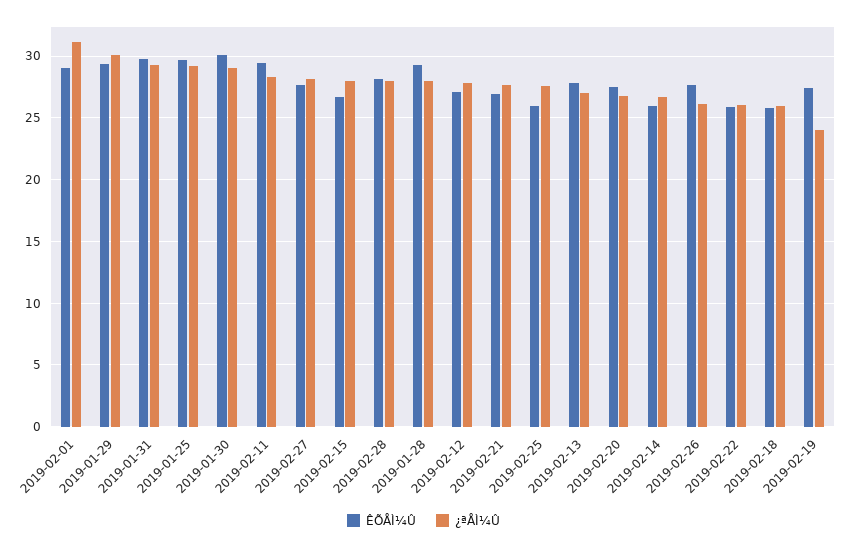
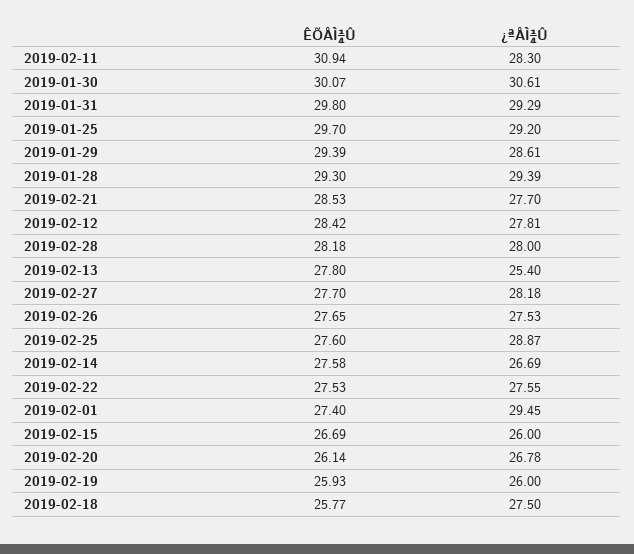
  {
    "ÊÕÅÌ¼Û": {
-     "2019-02-01": 29,
+     "2019-02-01": 27.4,
      "2019-01-29": 29.39,
      "2019-01-31": 29.8,
      "2019-01-25": 29.7,
      "2019-01-30": 30.07,
-     "2019-02-11": 29.5,
+     "2019-02-11": 30.94,
      "2019-02-27": 27.7,
      "2019-02-15": 26.69,
      "2019-02-28": 28.18,
      "2019-01-28": 29.3,
-     "2019-02-12": 27,
+     "2019-02-12": 28.42,
-     "2019-02-21": 27,
+     "2019-02-21": 28.53,
-     "2019-02-25": 26,
+     "2019-02-25": 27.6,
      "2019-02-13": 27.8,
-     "2019-02-20": 27.5,
+     "2019-02-20": 26.14,
-     "2019-02-14": 26,
+     "2019-02-14": 27.58,
      "2019-02-26": 27.65,
-     "2019-02-22": 26,
+     "2019-02-22": 27.53,
      "2019-02-18": 25.77,
-     "2019-02-19": 27.5
+     "2019-02-19": 25.93
    },
    "¿ªÅÌ¼Û": {
-     "2019-02-01": 31,
+     "2019-02-01": 29.45,
-     "2019-01-29": 30,
+     "2019-01-29": 28.61,
      "2019-01-31": 29.29,
      "2019-01-25": 29.2,
-     "2019-01-30": 29,
+     "2019-01-30": 30.61,
      "2019-02-11": 28.3,
      "2019-02-27": 28.18,
-     "2019-02-15": 28,
+     "2019-02-15": 26,
      "2019-02-28": 28,
-     "2019-01-28": 28,
+     "2019-01-28": 29.39,
      "2019-02-12": 27.81,
      "2019-02-21": 27.7,
-     "2019-02-25": 27.5,
+     "2019-02-25": 28.87,
-     "2019-02-13": 27,
+     "2019-02-13": 25.4,
      "2019-02-20": 26.78,
      "2019-02-14": 26.69,
-     "2019-02-26": 26,
+     "2019-02-26": 27.53,
-     "2019-02-22": 26,
+     "2019-02-22": 27.55,
-     "2019-02-18": 26,
+     "2019-02-18": 27.5,
-     "2019-02-19": 24
+     "2019-02-19": 26
    }
  }

